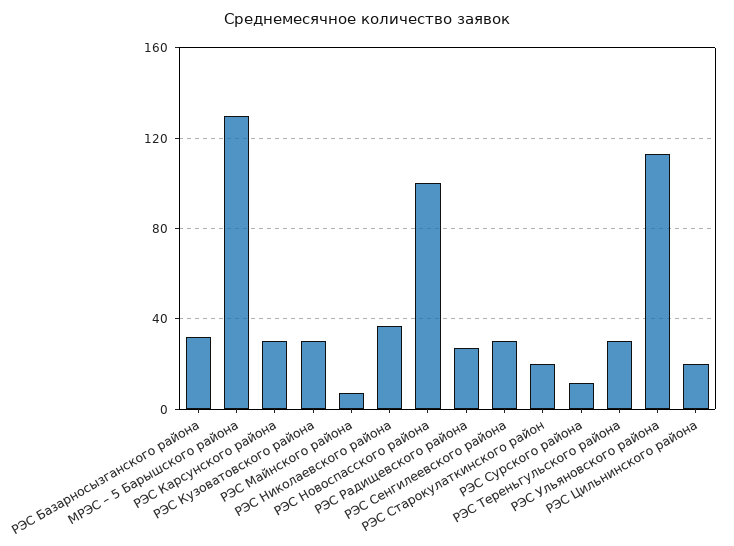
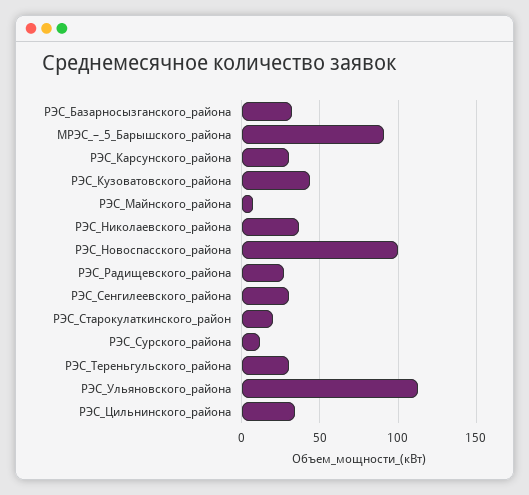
  {
    "РЭС Базарносызганского района": 30,
-   "МРЭС – 5 Барышского района": 130,
+   "МРЭС – 5 Барышского района": 90,
    "РЭС Карсунского района": 30,
-   "РЭС Кузоватовского района": 30,
+   "РЭС Кузоватовского района": 45,
    "РЭС Майнского района": 5,
    "РЭС Николаевского района": 35,
    "РЭС Новоспасского района": 100,
    "РЭС Радищевского района": 25,
    "РЭС Сенгилеевского района": 30,
    "РЭС Старокулаткинского район": 20,
    "РЭС Сурского района": 10,
    "РЭС Тереньгульского района": 30,
    "РЭС Ульяновского района": 115,
-   "РЭС Цильнинского района": 20
+   "РЭС Цильнинского района": 35
  }

